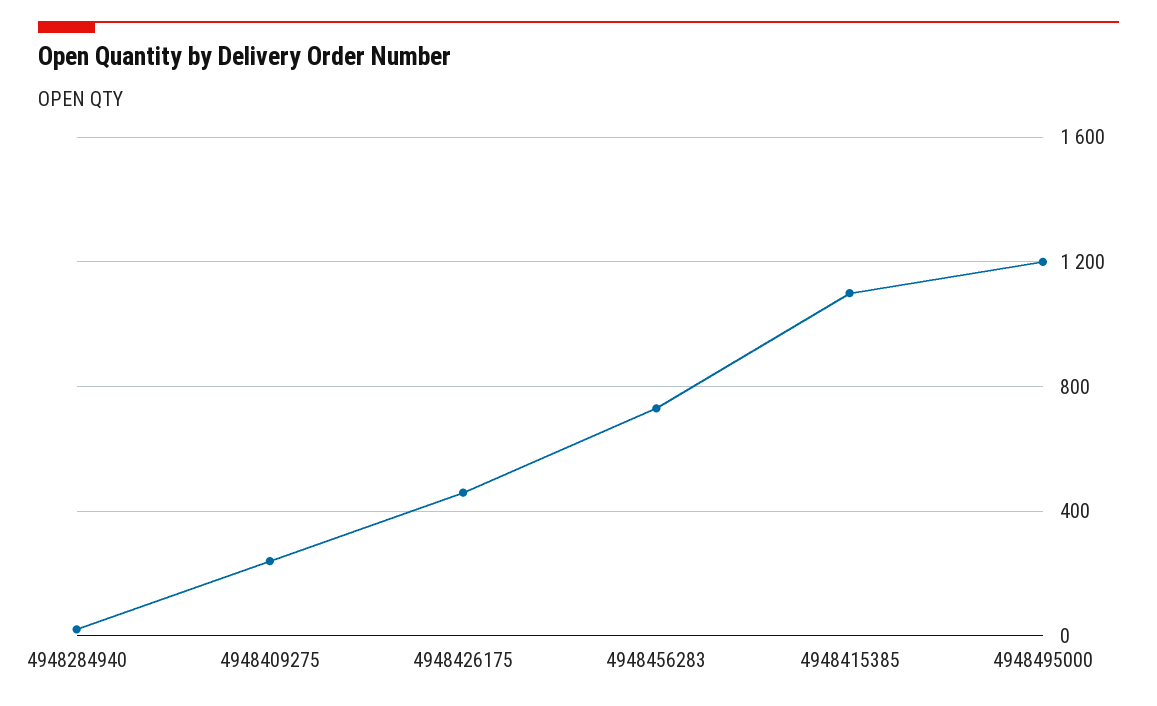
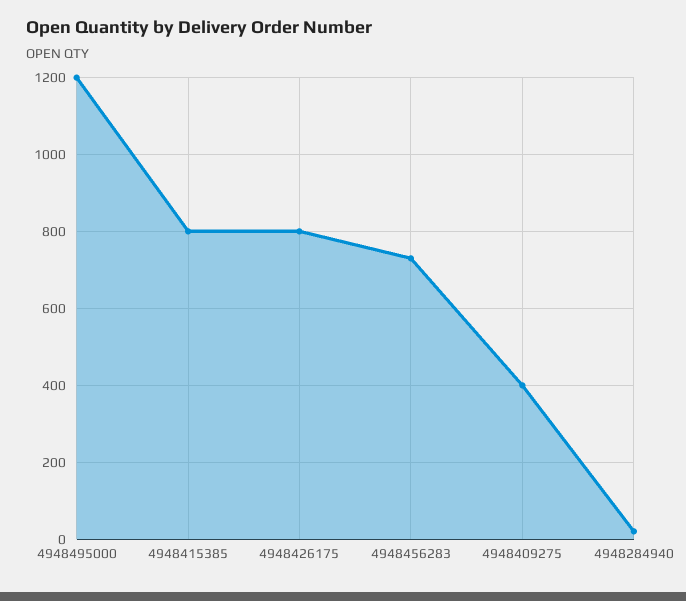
  {
    "4948284940": 20,
-   "4948409275": 250,
+   "4948409275": 400,
-   "4948426175": 450,
+   "4948426175": 800,
    "4948456283": 740,
-   "4948415385": 1100,
+   "4948415385": 800,
    "4948495000": 1200
  }

